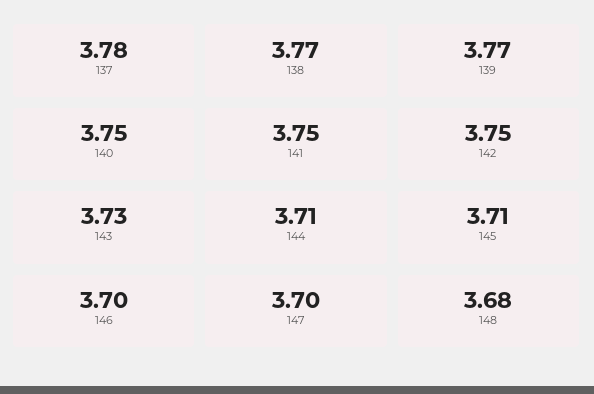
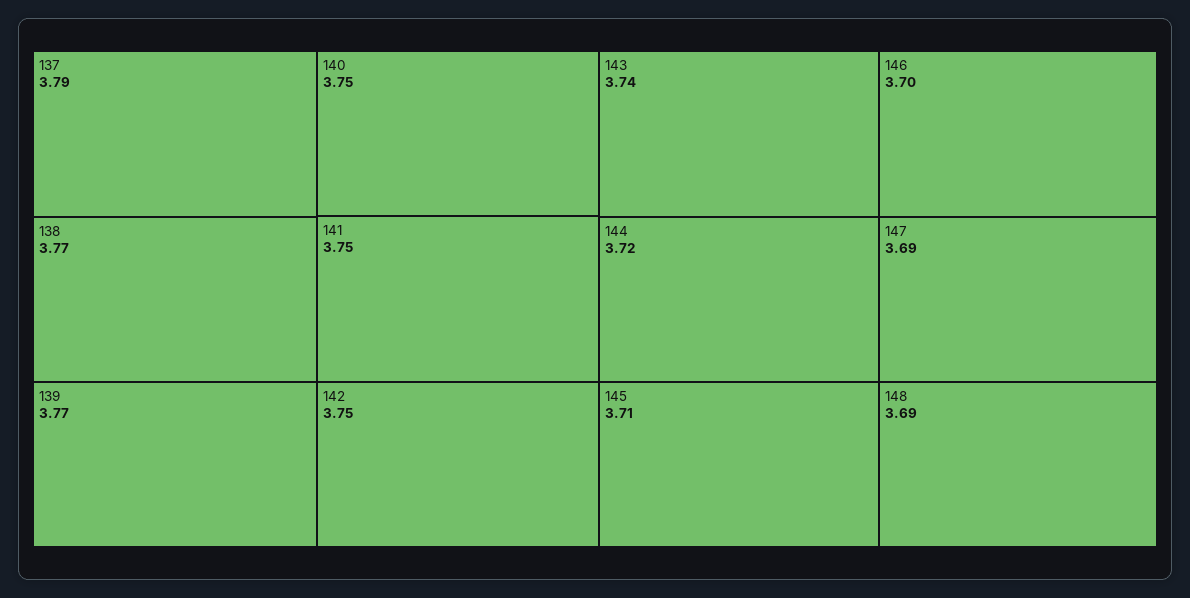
  {
-   "137": 3.78,
+   "137": 3.79,
    "138": 3.77,
    "139": 3.77,
    "140": 3.75,
    "141": 3.75,
    "142": 3.75,
-   "143": 3.73,
+   "143": 3.74,
-   "144": 3.71,
+   "144": 3.72,
    "145": 3.71,
    "146": 3.7,
-   "147": 3.7,
+   "147": 3.69,
-   "148": 3.68
+   "148": 3.69
  }

